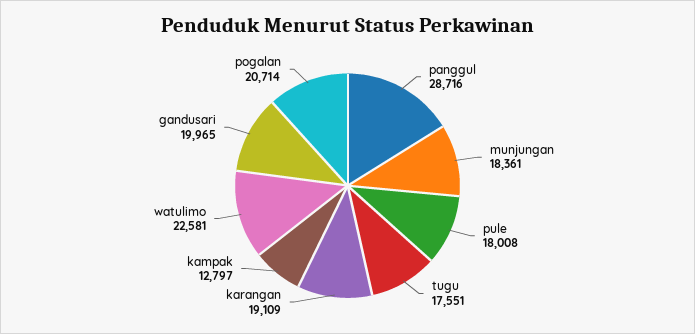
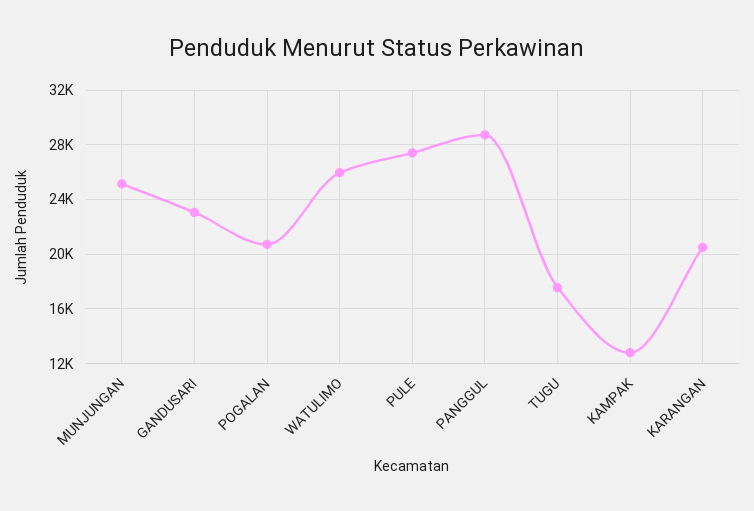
  {
    "panggul": 28716,
-   "munjungan": 18361,
+   "munjungan": 25000,
-   "pule": 18008,
+   "pule": 27500,
    "tugu": 17551,
-   "karangan": 19109,
+   "karangan": 20500,
    "kampak": 12797,
-   "watulimo": 22581,
+   "watulimo": 26000,
-   "gandusari": 19965,
+   "gandusari": 23000,
    "pogalan": 20714
  }

